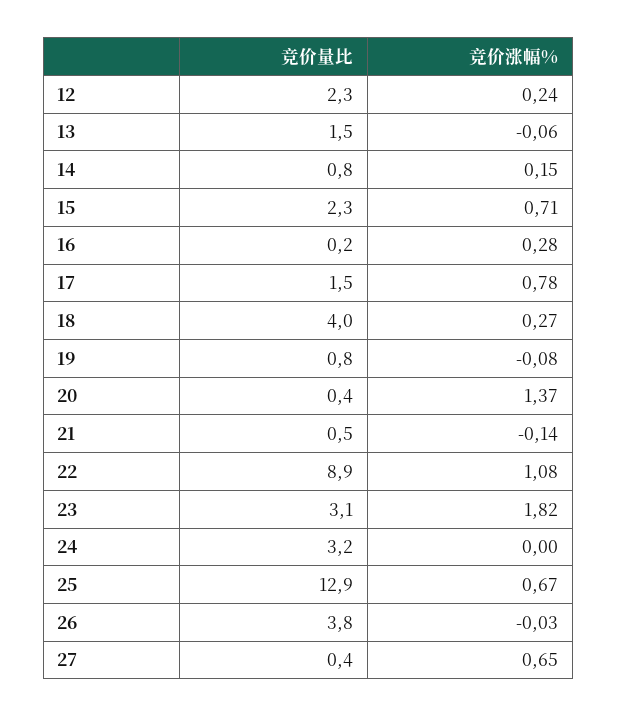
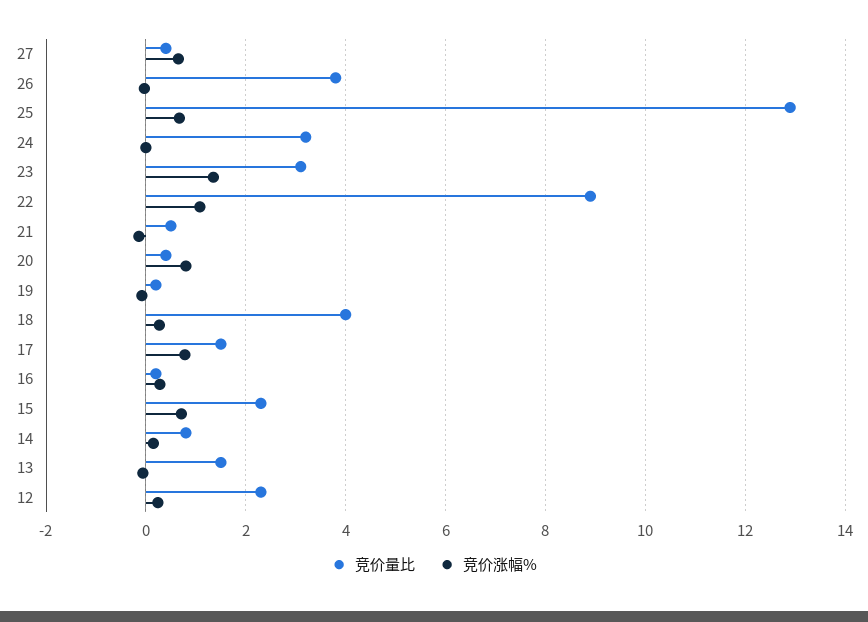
  {
    "竞价量比": {
      "12": 2.3,
      "13": 1.5,
      "14": 0.8,
      "15": 2.3,
      "16": 0.2,
      "17": 1.5,
      "18": 4,
-     "19": 0.8,
+     "19": 0.2,
      "20": 0.4,
      "21": 0.5,
      "22": 8.9,
      "23": 3.1,
      "24": 3.2,
      "25": 12.9,
      "26": 3.8,
      "27": 0.4
    },
    "竞价涨幅%": {
      "12": 0.24,
      "13": -0.06,
      "14": 0.15,
      "15": 0.71,
      "16": 0.28,
      "17": 0.78,
      "18": 0.27,
      "19": -0.08,
-     "20": 1.37,
+     "20": 0.8,
      "21": -0.14,
      "22": 1.08,
-     "23": 1.82,
+     "23": 1.4,
      "24": 0,
      "25": 0.67,
      "26": -0.03,
      "27": 0.65
    }
  }

